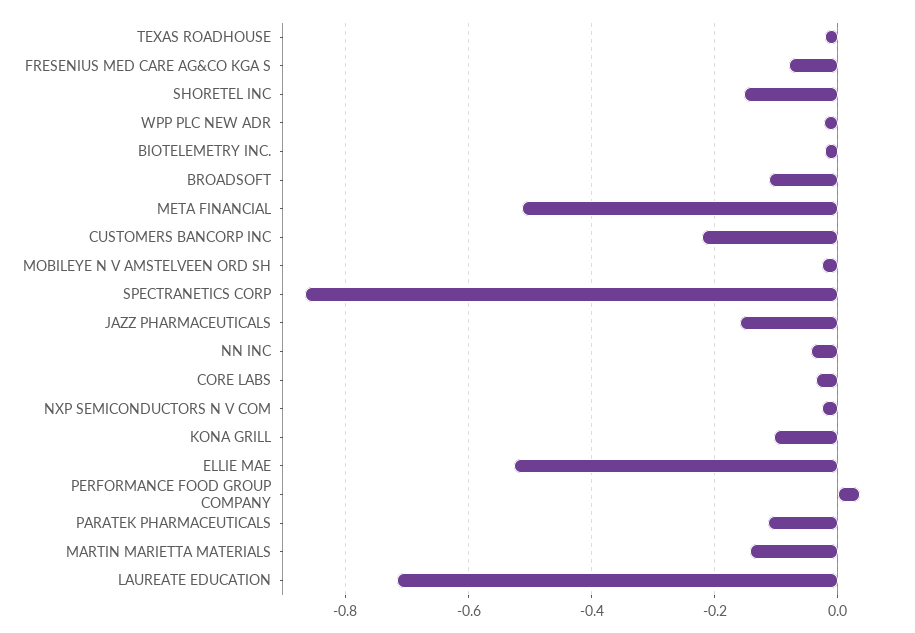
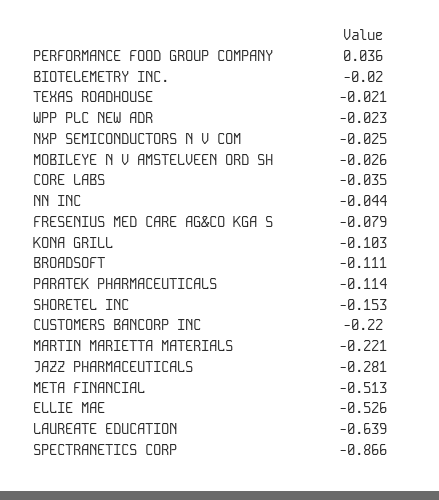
  {
    "TEXAS ROADHOUSE": -0.021,
    "FRESENIUS MED CARE AG&CO KGA S": -0.079,
    "SHORETEL INC": -0.153,
    "WPP PLC NEW ADR": -0.023,
    "BIOTELEMETRY INC.": -0.02,
    "BROADSOFT": -0.111,
    "META FINANCIAL": -0.513,
    "CUSTOMERS BANCORP INC": -0.22,
    "MOBILEYE N V AMSTELVEEN ORD SH": -0.026,
    "SPECTRANETICS CORP": -0.866,
-   "JAZZ PHARMACEUTICALS": -0.16,
+   "JAZZ PHARMACEUTICALS": -0.281,
    "NN INC": -0.044,
    "CORE LABS": -0.035,
    "NXP SEMICONDUCTORS N V COM": -0.025,
    "KONA GRILL": -0.103,
    "ELLIE MAE": -0.526,
    "PERFORMANCE FOOD GROUP COMPANY": 0.036,
    "PARATEK PHARMACEUTICALS": -0.114,
-   "MARTIN MARIETTA MATERIALS": -0.14,
+   "MARTIN MARIETTA MATERIALS": -0.221,
-   "LAUREATE EDUCATION": -0.72
+   "LAUREATE EDUCATION": -0.639
  }

